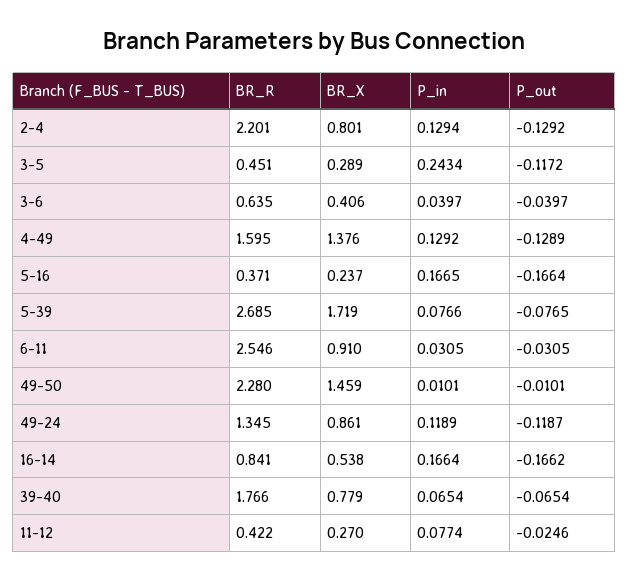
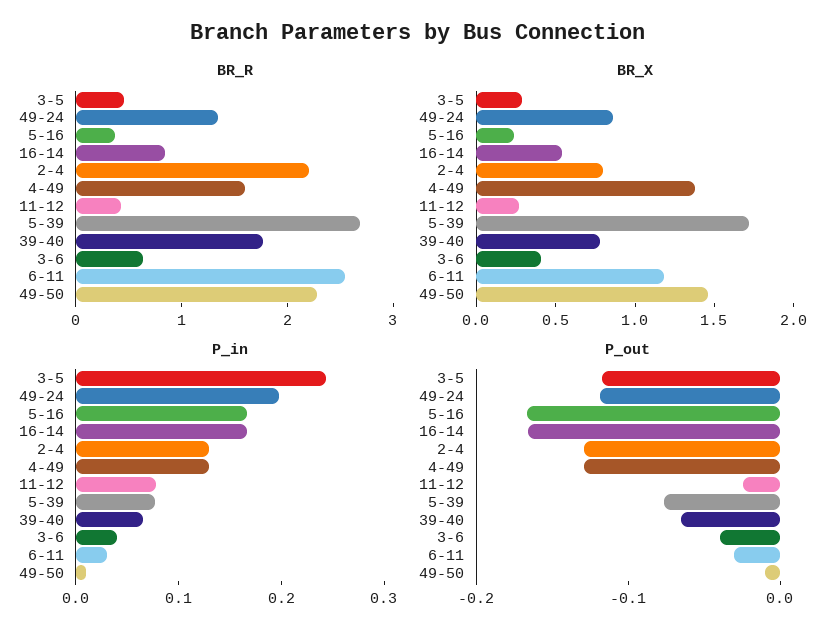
  {
    "BR_R": {
      "2-4": 2.201,
      "3-5": 0.451,
      "3-6": 0.635,
      "4-49": 1.595,
      "5-16": 0.371,
      "5-39": 2.685,
      "6-11": 2.546,
      "49-50": 2.28,
      "49-24": 1.345,
      "16-14": 0.841,
      "39-40": 1.766,
      "11-12": 0.422
    },
    "BR_X": {
      "2-4": 0.801,
      "3-5": 0.289,
      "3-6": 0.406,
      "4-49": 1.376,
      "5-16": 0.237,
      "5-39": 1.719,
-     "6-11": 0.91,
+     "6-11": 1.2,
      "49-50": 1.459,
      "49-24": 0.861,
      "16-14": 0.538,
      "39-40": 0.779,
      "11-12": 0.27
    },
    "P_in": {
      "2-4": 0.1294,
      "3-5": 0.2434,
      "3-6": 0.0397,
      "4-49": 0.1292,
      "5-16": 0.1665,
      "5-39": 0.0766,
      "6-11": 0.0305,
      "49-50": 0.0101,
-     "49-24": 0.1189,
+     "49-24": 0.2,
      "16-14": 0.1664,
      "39-40": 0.0654,
      "11-12": 0.0774
    },
    "P_out": {
      "2-4": -0.1292,
      "3-5": -0.1172,
      "3-6": -0.0397,
      "4-49": -0.1289,
      "5-16": -0.1664,
      "5-39": -0.0765,
      "6-11": -0.0305,
      "49-50": -0.0101,
      "49-24": -0.1187,
      "16-14": -0.1662,
      "39-40": -0.0654,
      "11-12": -0.0246
    }
  }

